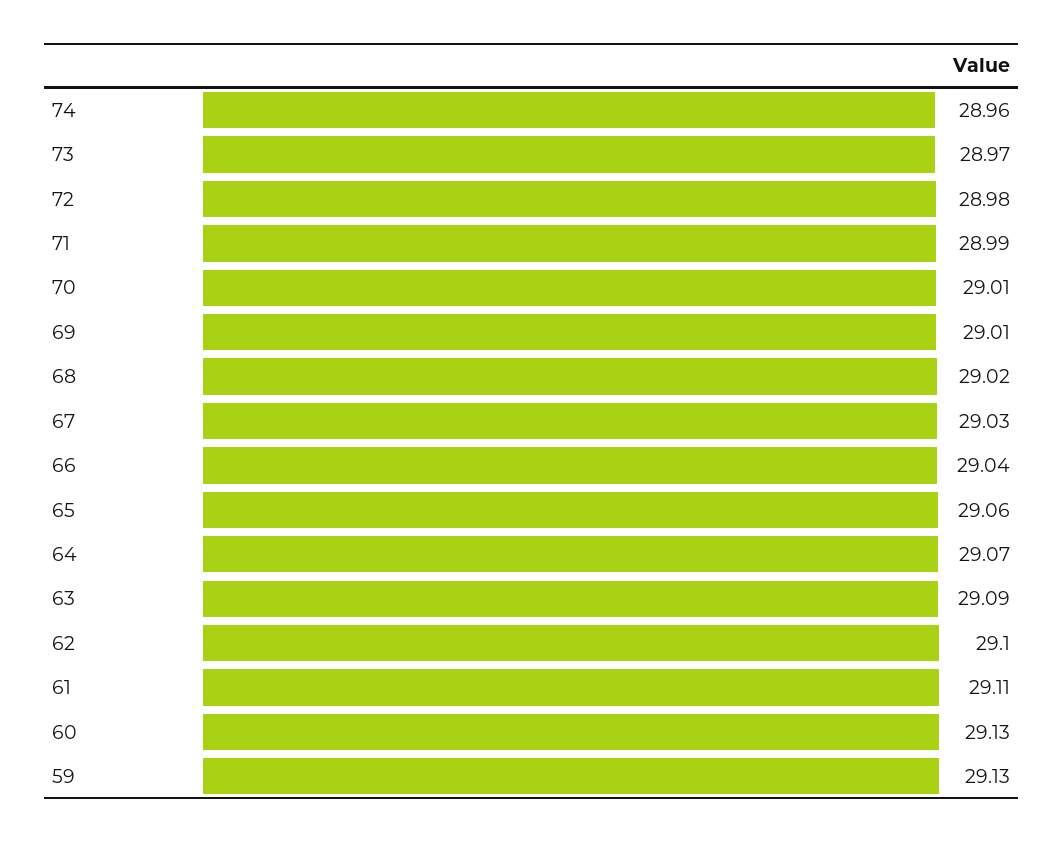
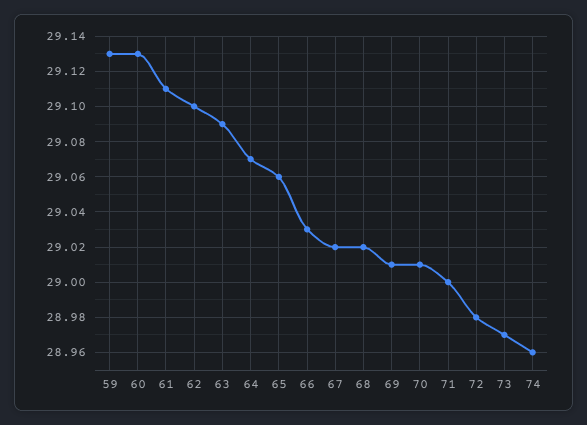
  {
    "74": 28.96,
    "73": 28.97,
    "72": 28.98,
-   "71": 28.99,
+   "71": 29,
    "70": 29.01,
    "69": 29.01,
    "68": 29.02,
-   "67": 29.03,
+   "67": 29.02,
-   "66": 29.04,
+   "66": 29.03,
    "65": 29.06,
    "64": 29.07,
    "63": 29.09,
    "62": 29.1,
    "61": 29.11,
    "60": 29.13,
    "59": 29.13
  }

